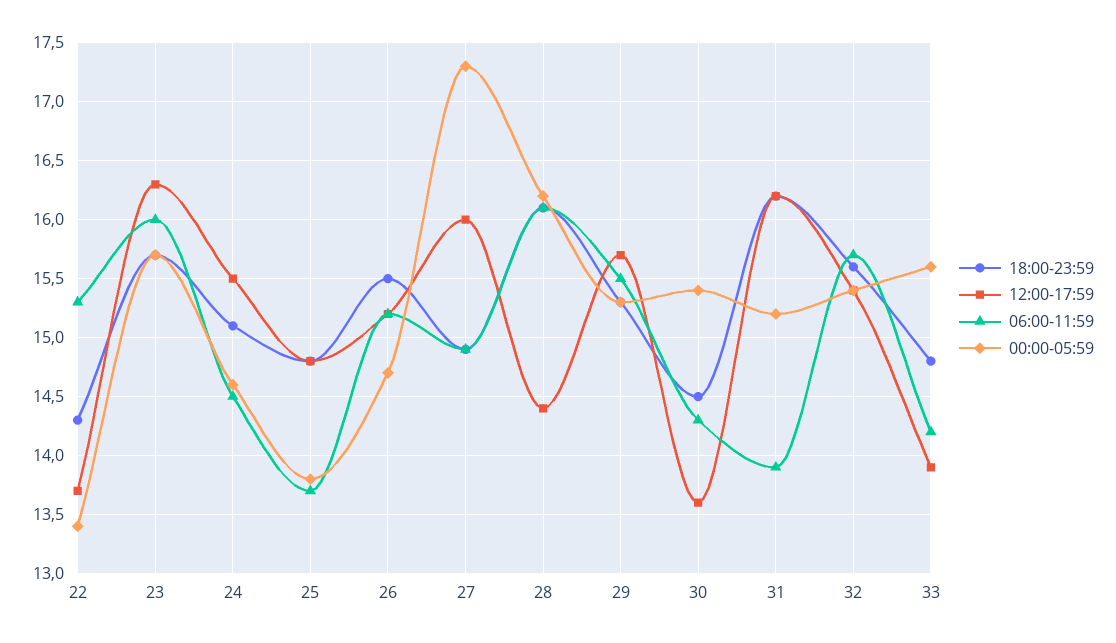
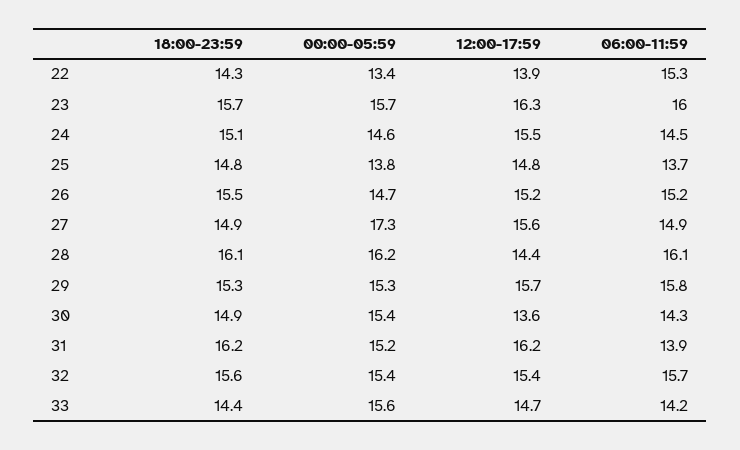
  {
    "18:00-23:59": {
      "22": 14.3,
      "23": 15.7,
      "24": 15.1,
      "25": 14.8,
      "26": 15.5,
      "27": 14.9,
      "28": 16.1,
      "29": 15.3,
-     "30": 14.5,
+     "30": 14.9,
      "31": 16.2,
      "32": 15.6,
-     "33": 14.8
+     "33": 14.4
    },
    "12:00-17:59": {
-     "22": 13.7,
+     "22": 13.9,
      "23": 16.3,
      "24": 15.5,
      "25": 14.8,
      "26": 15.2,
-     "27": 16,
+     "27": 15.6,
      "28": 14.4,
      "29": 15.7,
      "30": 13.6,
      "31": 16.2,
      "32": 15.4,
-     "33": 13.9
+     "33": 14.7
    },
    "06:00-11:59": {
      "22": 15.3,
      "23": 16,
      "24": 14.5,
      "25": 13.7,
      "26": 15.2,
      "27": 14.9,
      "28": 16.1,
-     "29": 15.5,
+     "29": 15.8,
      "30": 14.3,
      "31": 13.9,
      "32": 15.7,
      "33": 14.2
    },
    "00:00-05:59": {
      "22": 13.4,
      "23": 15.7,
      "24": 14.6,
      "25": 13.8,
      "26": 14.7,
      "27": 17.3,
      "28": 16.2,
      "29": 15.3,
      "30": 15.4,
      "31": 15.2,
      "32": 15.4,
      "33": 15.6
    }
  }

